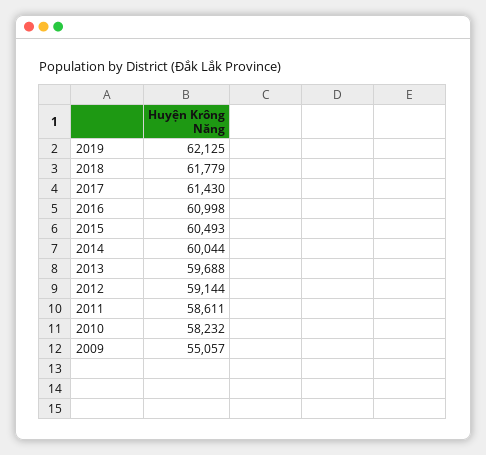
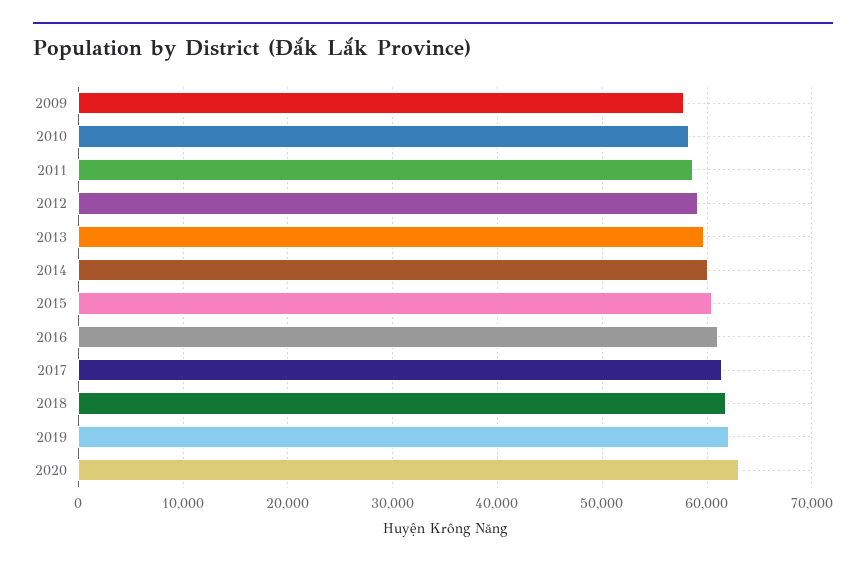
  {
    "2019": 62125,
    "2018": 61779,
    "2017": 61430,
    "2016": 60998,
    "2015": 60493,
    "2014": 60044,
    "2013": 59688,
    "2012": 59144,
    "2011": 58611,
    "2010": 58232,
-   "2009": 55057
+   "2009": 58000,
+   "2020": 63000
  }

